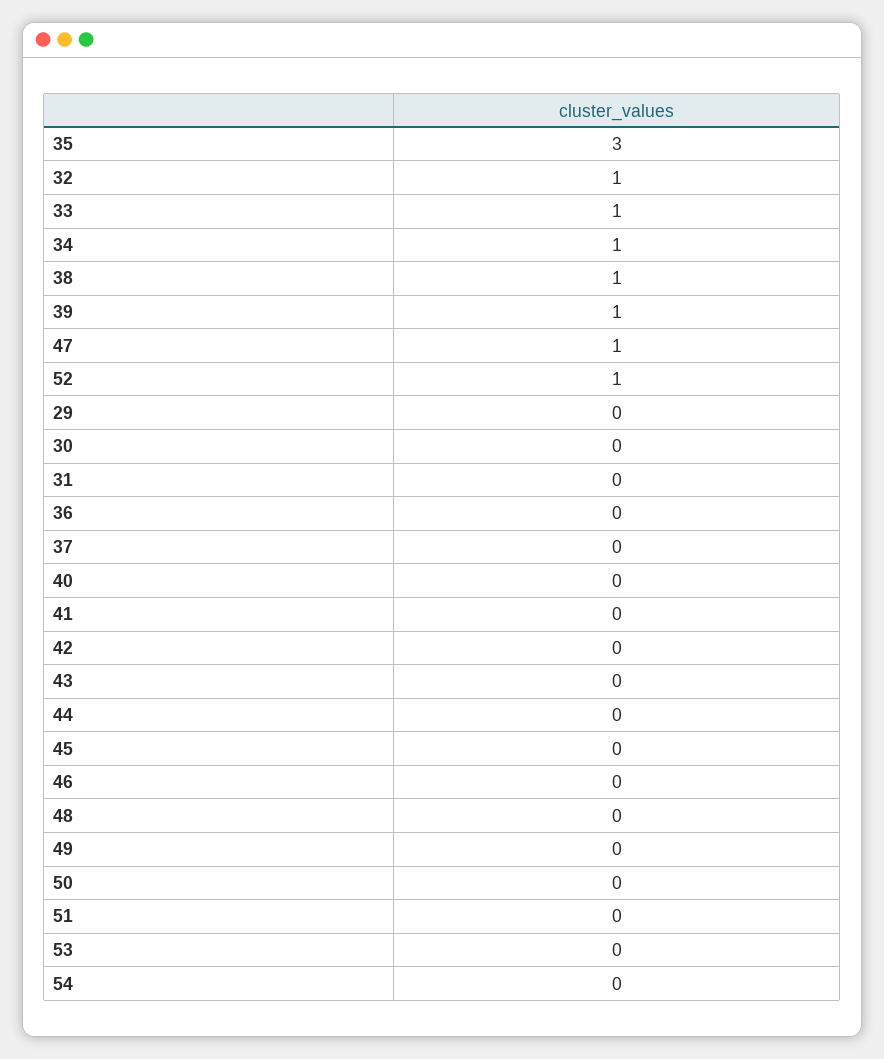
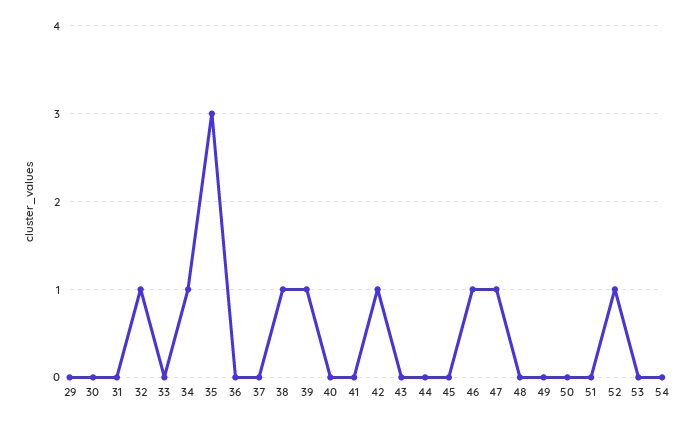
  {
    "35": 3,
    "32": 1,
-   "33": 1,
+   "33": 0,
    "34": 1,
    "38": 1,
    "39": 1,
    "47": 1,
    "52": 1,
    "29": 0,
    "30": 0,
    "31": 0,
    "36": 0,
    "37": 0,
    "40": 0,
    "41": 0,
-   "42": 0,
+   "42": 1,
    "43": 0,
    "44": 0,
    "45": 0,
-   "46": 0,
+   "46": 1,
    "48": 0,
    "49": 0,
    "50": 0,
    "51": 0,
    "53": 0,
    "54": 0
  }

